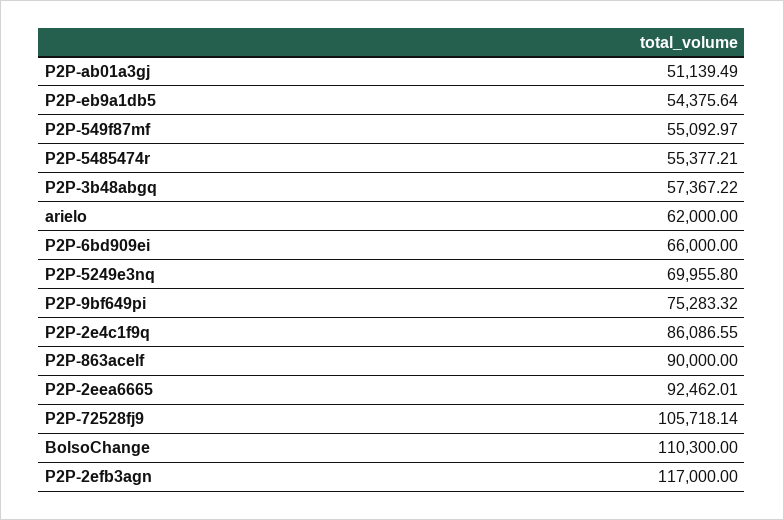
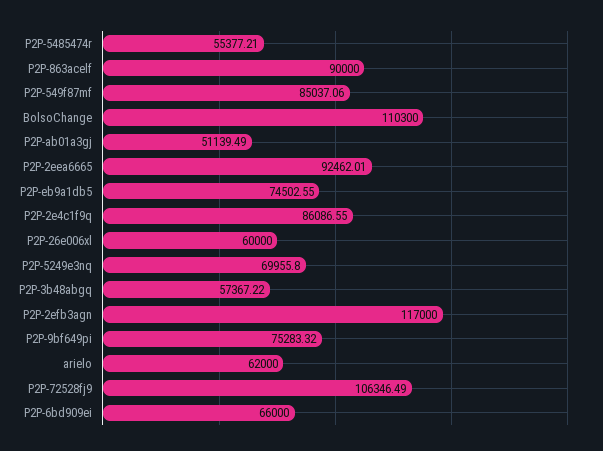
  {
    "P2P-ab01a3gj": 51139.49,
-   "P2P-eb9a1db5": 54375.64,
+   "P2P-eb9a1db5": 74502.55,
-   "P2P-549f87mf": 55092.97,
+   "P2P-549f87mf": 85037.06,
    "P2P-5485474r": 55377.21,
    "P2P-3b48abgq": 57367.22,
    "arielo": 62000,
    "P2P-6bd909ei": 66000,
    "P2P-5249e3nq": 69955.8,
    "P2P-9bf649pi": 75283.32,
    "P2P-2e4c1f9q": 86086.55,
    "P2P-863acelf": 90000,
    "P2P-2eea6665": 92462.01,
-   "P2P-72528fj9": 105718.14,
+   "P2P-72528fj9": 106346.49,
    "BolsoChange": 110300,
-   "P2P-2efb3agn": 117000
+   "P2P-2efb3agn": 117000,
+   "P2P-26e006xl": 60000
  }

